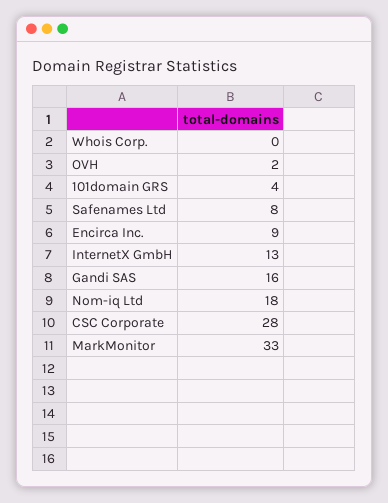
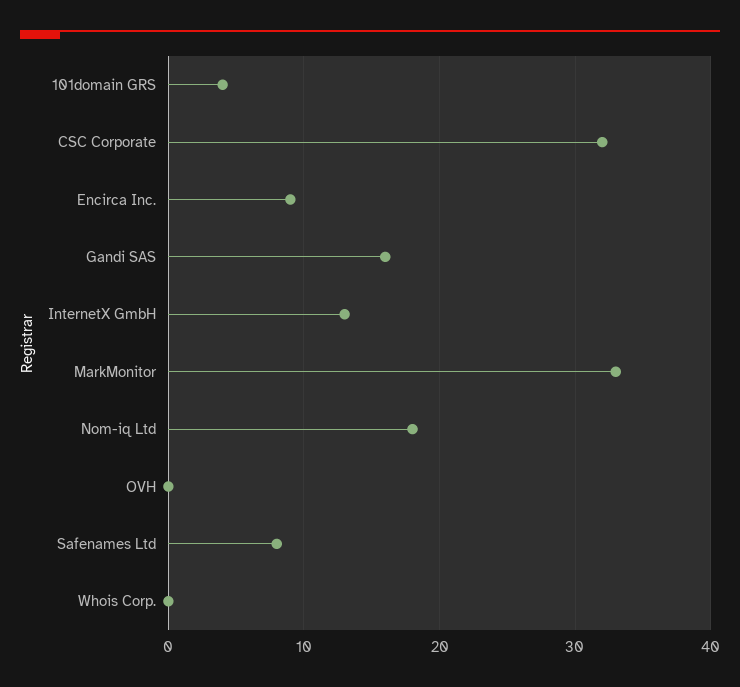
  {
    "Whois Corp.": 0,
-   "OVH": 2,
+   "OVH": 0,
    "101domain GRS": 4,
    "Safenames Ltd": 8,
    "Encirca Inc.": 9,
    "InternetX GmbH": 13,
    "Gandi SAS": 16,
    "Nom-iq Ltd": 18,
-   "CSC Corporate": 28,
+   "CSC Corporate": 32,
    "MarkMonitor": 33
  }

